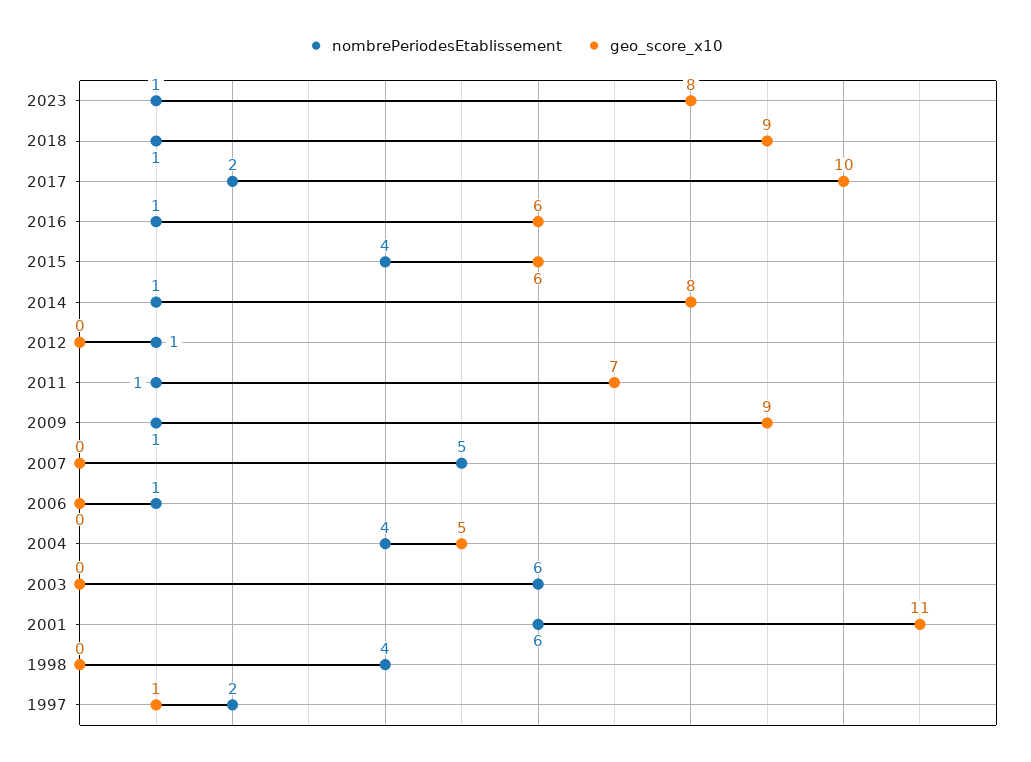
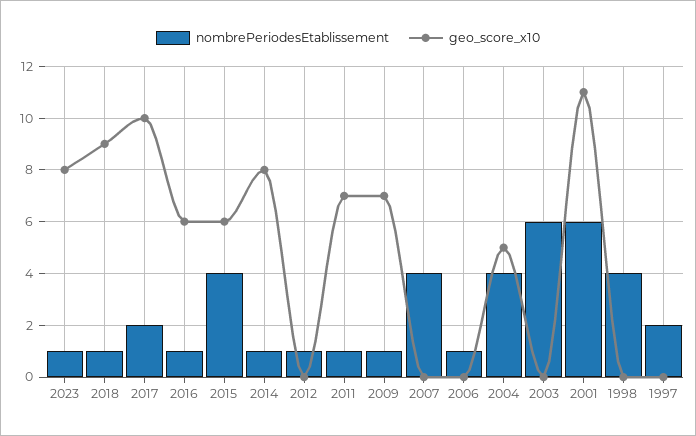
  {
    "nombrePeriodesEtablissement": {
      "2023": 1,
      "2018": 1,
      "2017": 2,
      "2016": 1,
      "2015": 4,
      "2014": 1,
      "2012": 1,
      "2011": 1,
      "2009": 1,
-     "2007": 5,
+     "2007": 4,
      "2006": 1,
      "2004": 4,
      "2003": 6,
      "2001": 6,
      "1998": 4,
      "1997": 2
    },
    "geo_score_x10": {
      "2023": 8,
      "2018": 9,
      "2017": 10,
      "2016": 6,
      "2015": 6,
      "2014": 8,
      "2012": 0,
      "2011": 7,
-     "2009": 9,
+     "2009": 7,
      "2007": 0,
      "2006": 0,
      "2004": 5,
      "2003": 0,
      "2001": 11,
      "1998": 0,
-     "1997": 1
+     "1997": 0
    }
  }

